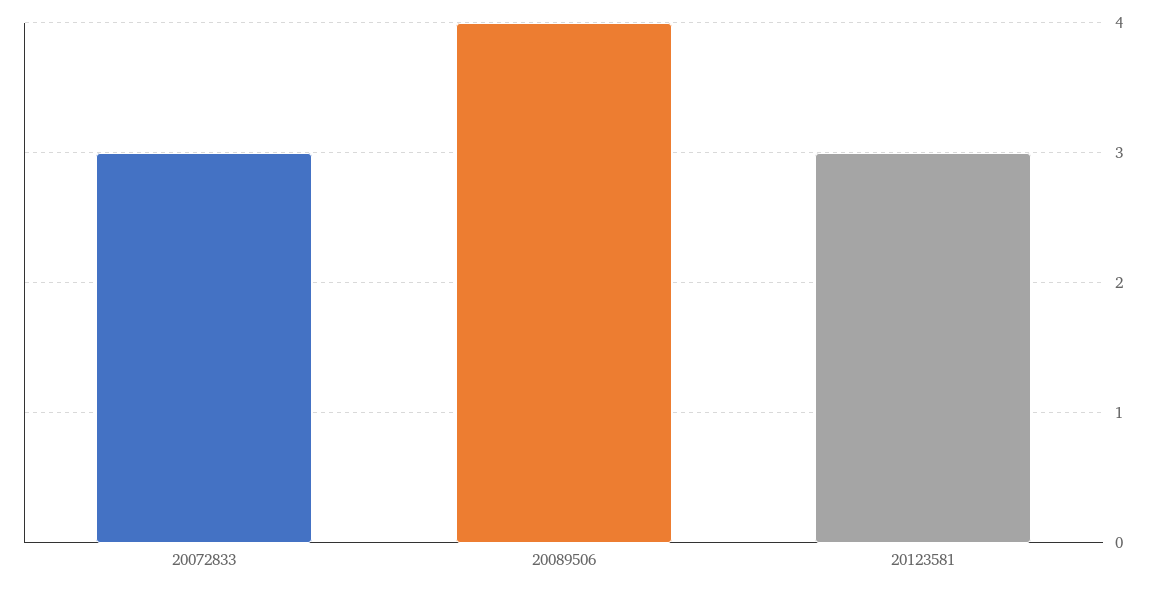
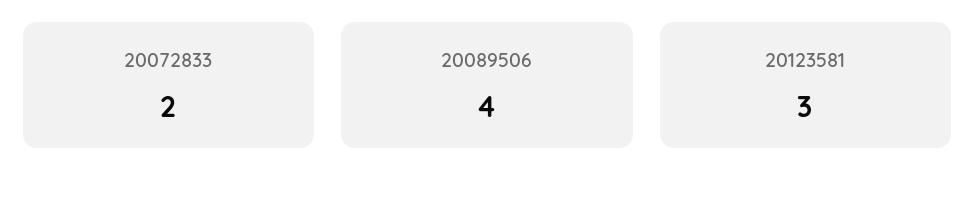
  {
-   "20072833": 3,
+   "20072833": 2,
    "20089506": 4,
    "20123581": 3
  }

